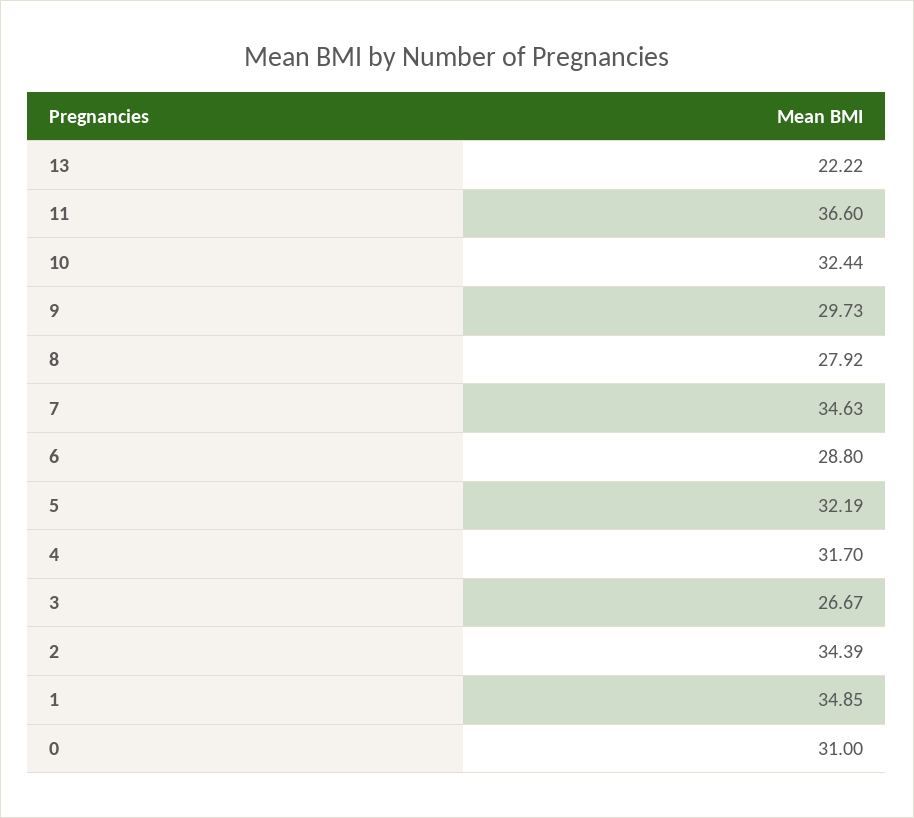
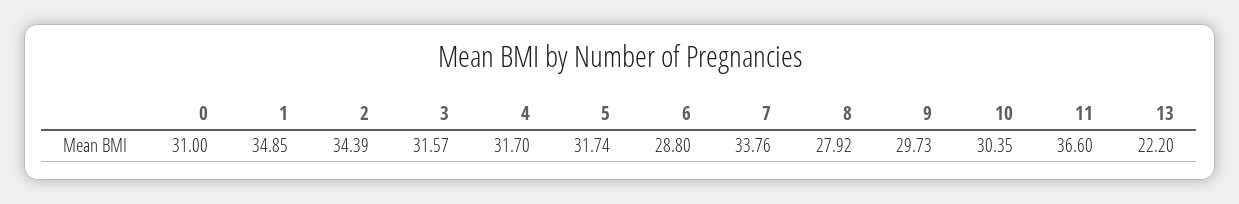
  {
-   "13": 22.22,
+   "13": 22.2,
    "11": 36.6,
-   "10": 32.44,
+   "10": 30.35,
    "9": 29.73,
    "8": 27.92,
-   "7": 34.63,
+   "7": 33.76,
    "6": 28.8,
-   "5": 32.19,
+   "5": 31.74,
    "4": 31.7,
-   "3": 26.67,
+   "3": 31.57,
    "2": 34.39,
    "1": 34.85,
    "0": 31
  }

